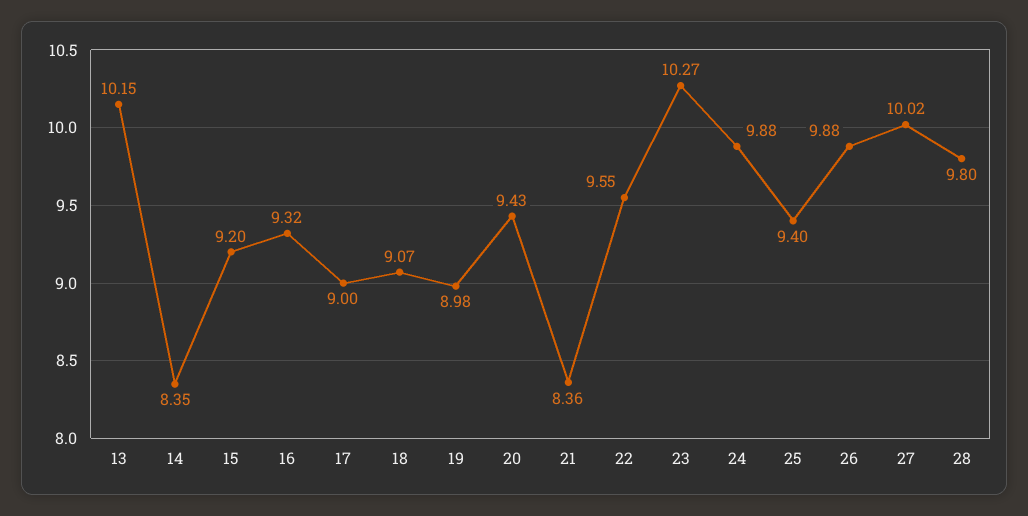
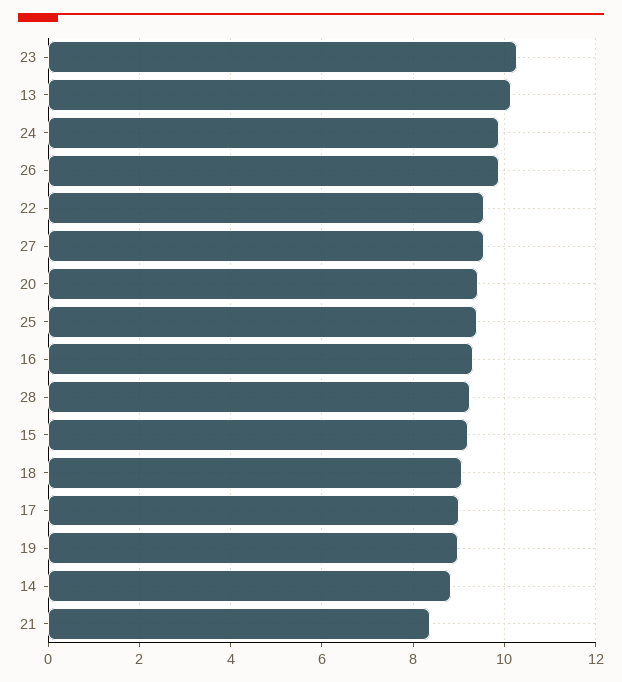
  {
    "13": 10.15,
-   "14": 8.35,
+   "14": 8.8,
    "15": 9.2,
    "16": 9.32,
    "17": 9,
    "18": 9.07,
    "19": 8.98,
    "20": 9.43,
    "21": 8.36,
    "22": 9.55,
    "23": 10.27,
    "24": 9.88,
    "25": 9.4,
    "26": 9.88,
-   "27": 10.02,
+   "27": 9.6,
-   "28": 9.8
+   "28": 9.2
  }

